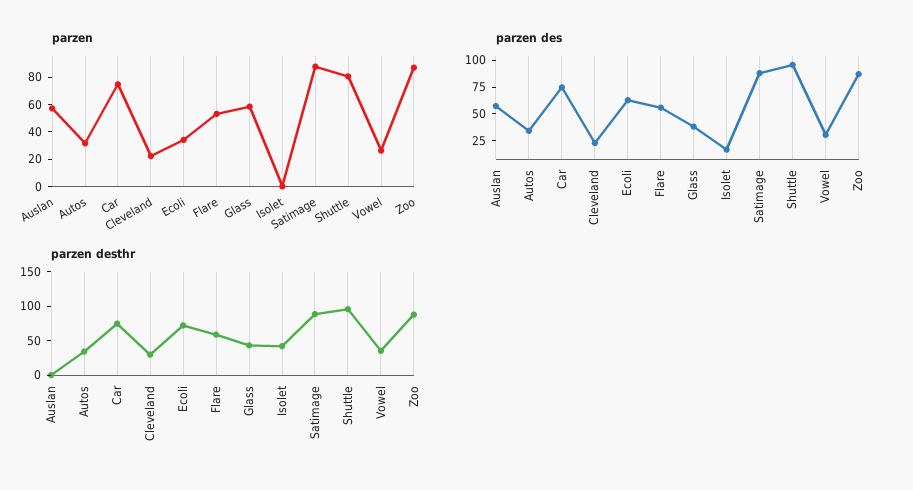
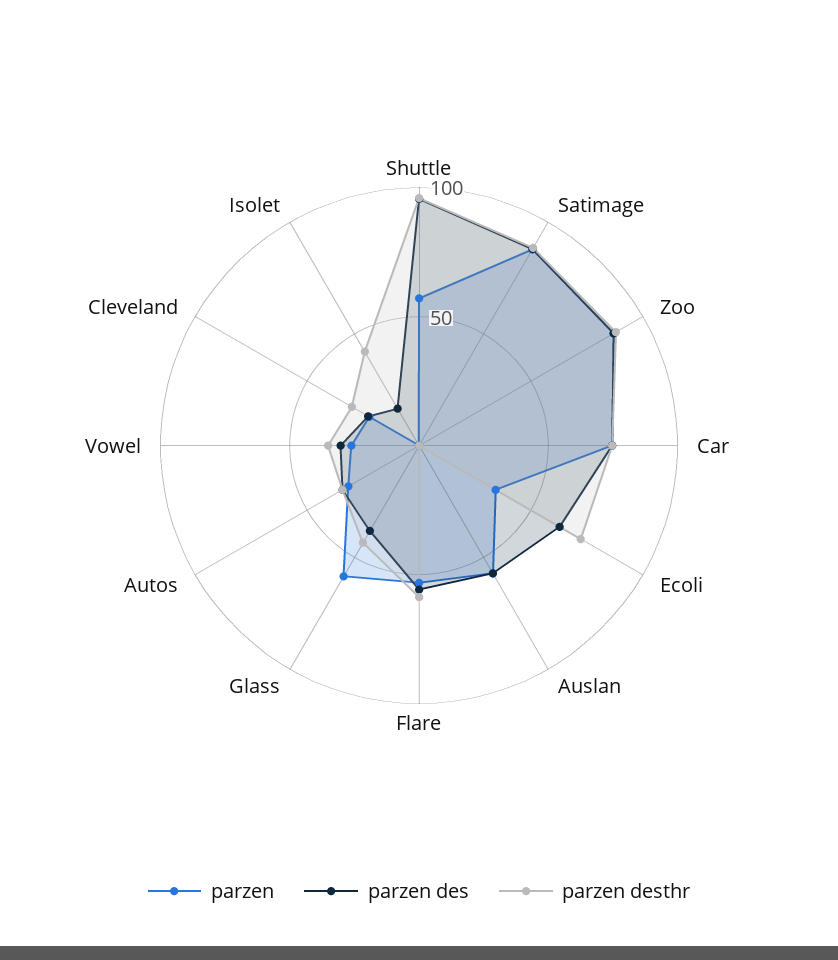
  {
    "parzen": {
      "Auslan": 60,
      "Autos": 30,
      "Car": 70,
      "Cleveland": 20,
      "Ecoli": 30,
      "Flare": 50,
      "Glass": 60,
      "Isolet": 0,
      "Satimage": 90,
-     "Shuttle": 80,
+     "Shuttle": 60,
      "Vowel": 30,
      "Zoo": 90
    },
    "parzen des": {
      "Auslan": 60,
      "Autos": 30,
      "Car": 70,
      "Cleveland": 20,
      "Ecoli": 60,
      "Flare": 60,
      "Glass": 40,
      "Isolet": 20,
      "Satimage": 90,
      "Shuttle": 100,
      "Vowel": 30,
      "Zoo": 90
    },
    "parzen desthr": {
      "Auslan": 0,
      "Autos": 30,
      "Car": 70,
      "Cleveland": 30,
      "Ecoli": 70,
      "Flare": 60,
      "Glass": 40,
      "Isolet": 40,
      "Satimage": 90,
      "Shuttle": 100,
      "Vowel": 40,
      "Zoo": 90
    }
  }

